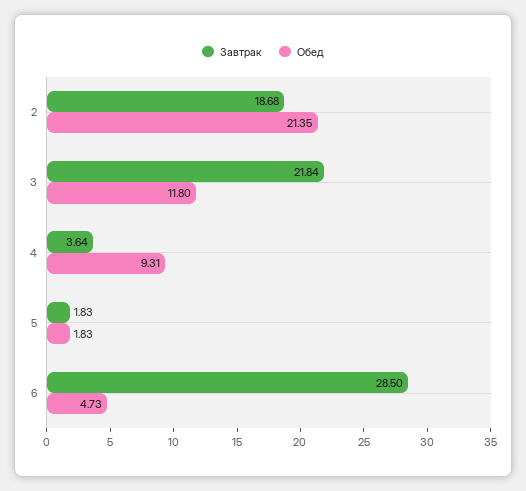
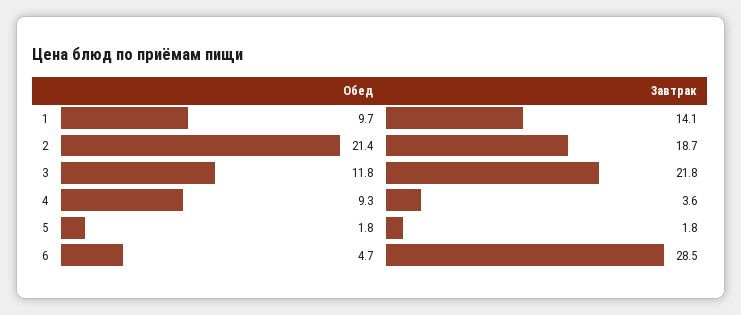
  {
    "Завтрак": {
      "2": 18.68,
      "3": 21.84,
      "4": 3.64,
      "5": 1.83,
-     "6": 28.5
+     "6": 28.5,
+     "1": 14.1
    },
    "Обед": {
      "2": 21.35,
      "3": 11.8,
      "4": 9.31,
      "5": 1.83,
-     "6": 4.73
+     "6": 4.73,
+     "1": 9.7
    }
  }

